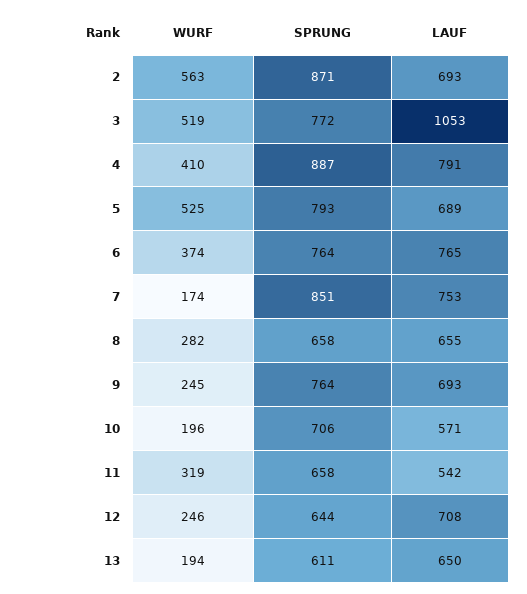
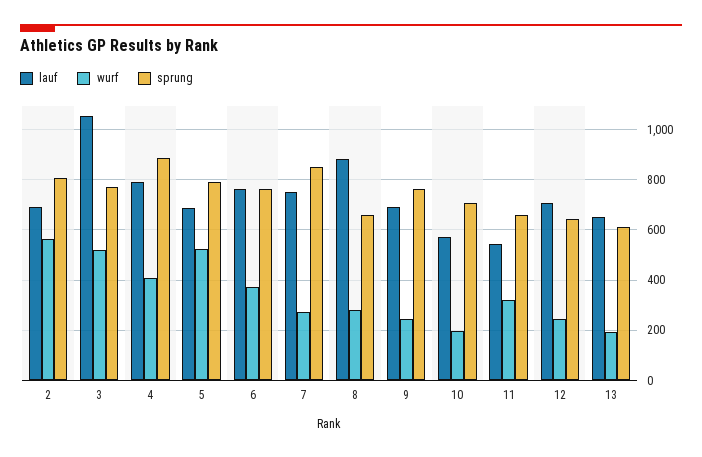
  {
    "WURF": {
      "2": 563,
      "3": 519,
      "4": 410,
      "5": 525,
      "6": 374,
-     "7": 174,
+     "7": 275,
      "8": 282,
      "9": 245,
      "10": 196,
      "11": 319,
      "12": 246,
      "13": 194
    },
    "SPRUNG": {
-     "2": 871,
+     "2": 800,
      "3": 772,
      "4": 887,
      "5": 793,
      "6": 764,
      "7": 851,
      "8": 658,
      "9": 764,
      "10": 706,
      "11": 658,
      "12": 644,
      "13": 611
    },
    "LAUF": {
      "2": 693,
      "3": 1053,
      "4": 791,
      "5": 689,
      "6": 765,
      "7": 753,
-     "8": 655,
+     "8": 875,
      "9": 693,
      "10": 571,
      "11": 542,
      "12": 708,
      "13": 650
    }
  }

